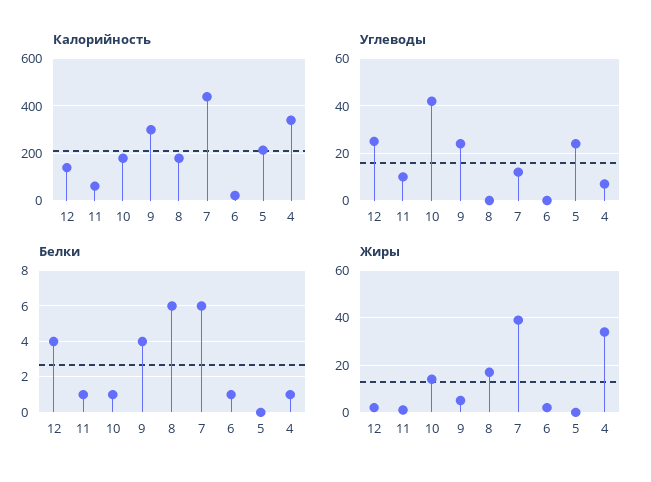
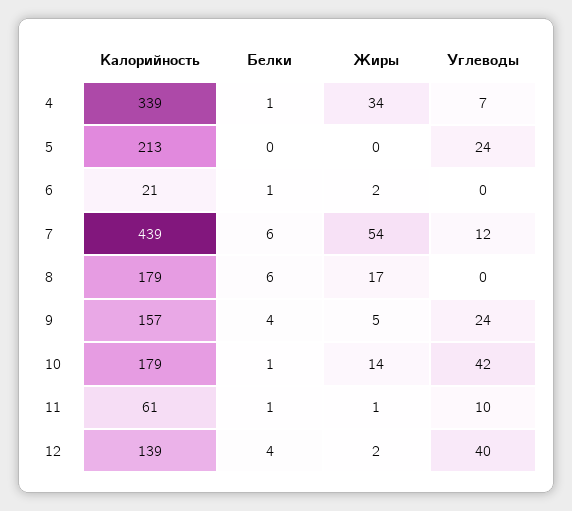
  {
    "Калорийность": {
      "12": 139,
      "11": 61,
      "10": 179,
-     "9": 300,
+     "9": 157,
      "8": 179,
      "7": 439,
      "6": 21,
      "5": 213,
      "4": 339
    },
    "Углеводы": {
-     "12": 25,
+     "12": 40,
      "11": 10,
      "10": 42,
      "9": 24,
      "8": 0,
      "7": 12,
      "6": 0,
      "5": 24,
      "4": 7
    },
    "Белки": {
      "12": 4,
      "11": 1,
      "10": 1,
      "9": 4,
      "8": 6,
      "7": 6,
      "6": 1,
      "5": 0,
      "4": 1
    },
    "Жиры": {
      "12": 2,
      "11": 1,
      "10": 14,
      "9": 5,
      "8": 17,
-     "7": 40,
+     "7": 54,
      "6": 2,
      "5": 0,
      "4": 34
    }
  }

